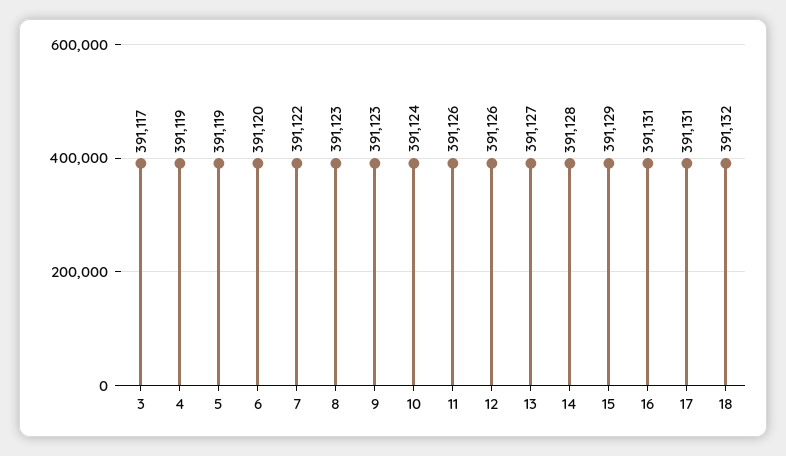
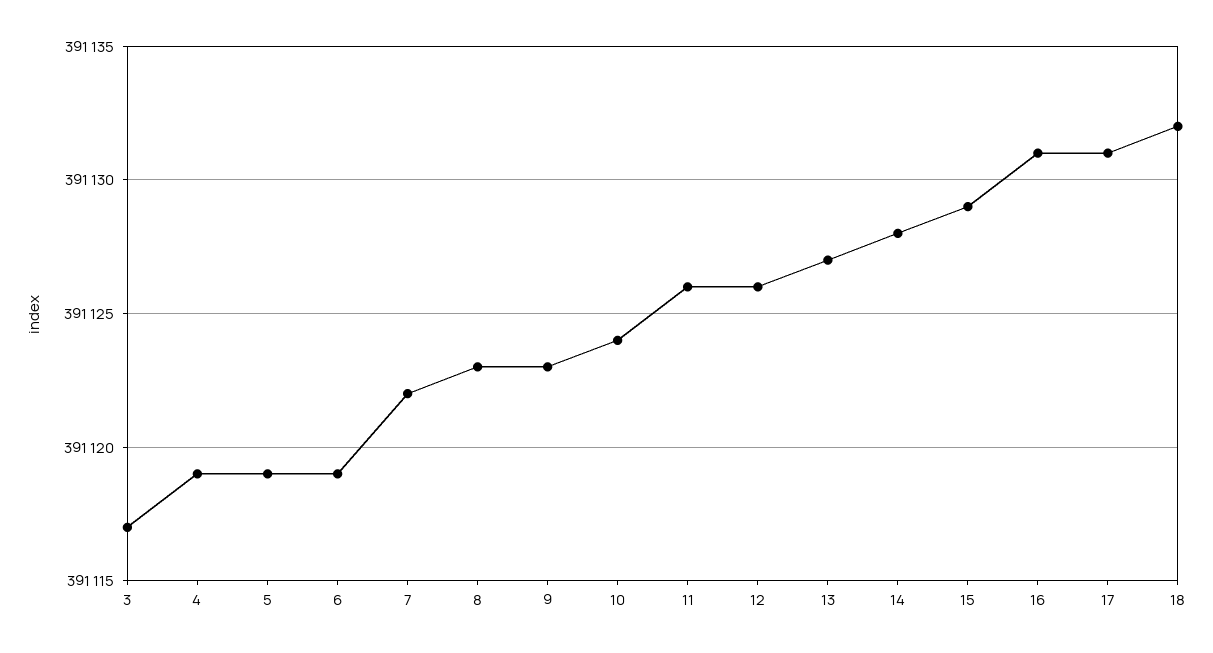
  {
    "3": 391117,
    "4": 391119,
    "5": 391119,
-   "6": 391120,
+   "6": 391119,
    "7": 391122,
    "8": 391123,
    "9": 391123,
    "10": 391124,
    "11": 391126,
    "12": 391126,
    "13": 391127,
    "14": 391128,
    "15": 391129,
    "16": 391131,
    "17": 391131,
    "18": 391132
  }

